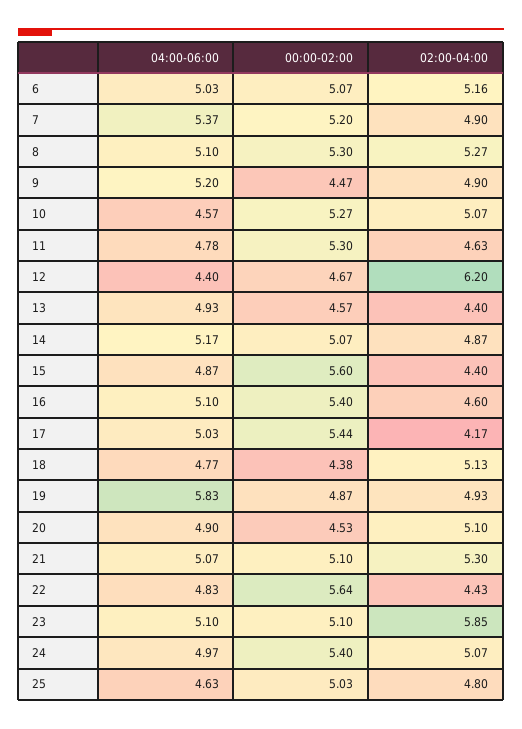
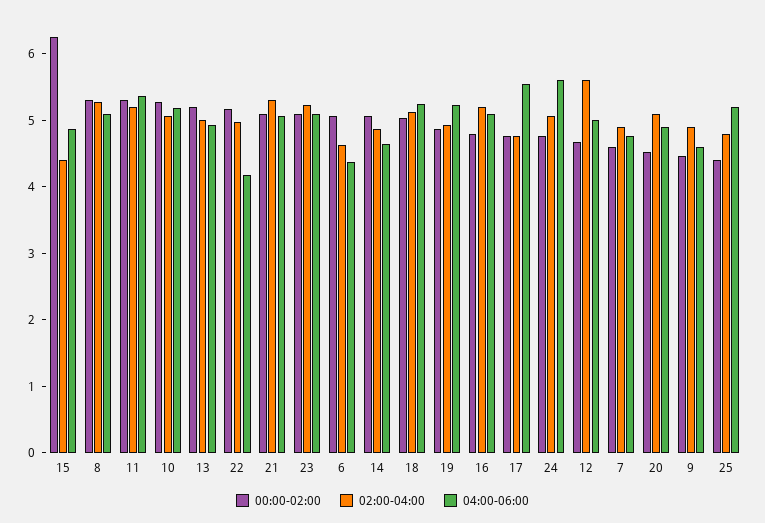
  {
    "04:00-06:00": {
-     "6": 5.03,
+     "6": 4.4,
-     "7": 5.37,
+     "7": 4.8,
      "8": 5.1,
-     "9": 5.2,
+     "9": 4.6,
-     "10": 4.57,
+     "10": 5.2,
-     "11": 4.78,
+     "11": 5.4,
-     "12": 4.4,
+     "12": 5,
      "13": 4.93,
-     "14": 5.17,
+     "14": 4.6,
      "15": 4.87,
      "16": 5.1,
-     "17": 5.03,
+     "17": 5.6,
-     "18": 4.77,
+     "18": 5.2,
-     "19": 5.83,
+     "19": 5.2,
      "20": 4.9,
      "21": 5.07,
-     "22": 4.83,
+     "22": 4.2,
      "23": 5.1,
-     "24": 4.97,
+     "24": 5.6,
-     "25": 4.63
+     "25": 5.2
    },
    "00:00-02:00": {
      "6": 5.07,
-     "7": 5.2,
+     "7": 4.6,
      "8": 5.3,
      "9": 4.47,
      "10": 5.27,
      "11": 5.3,
      "12": 4.67,
-     "13": 4.57,
+     "13": 5.2,
      "14": 5.07,
-     "15": 5.6,
+     "15": 6.2,
-     "16": 5.4,
+     "16": 4.8,
-     "17": 5.44,
+     "17": 4.8,
-     "18": 4.38,
+     "18": 5,
      "19": 4.87,
      "20": 4.53,
      "21": 5.1,
-     "22": 5.64,
+     "22": 5.2,
      "23": 5.1,
-     "24": 5.4,
+     "24": 4.8,
-     "25": 5.03
+     "25": 4.4
    },
    "02:00-04:00": {
-     "6": 5.16,
+     "6": 4.6,
      "7": 4.9,
      "8": 5.27,
      "9": 4.9,
      "10": 5.07,
-     "11": 4.63,
+     "11": 5.2,
-     "12": 6.2,
+     "12": 5.6,
-     "13": 4.4,
+     "13": 5,
      "14": 4.87,
      "15": 4.4,
-     "16": 4.6,
+     "16": 5.2,
-     "17": 4.17,
+     "17": 4.8,
      "18": 5.13,
      "19": 4.93,
      "20": 5.1,
      "21": 5.3,
-     "22": 4.43,
+     "22": 5,
-     "23": 5.85,
+     "23": 5.2,
      "24": 5.07,
      "25": 4.8
    }
  }

